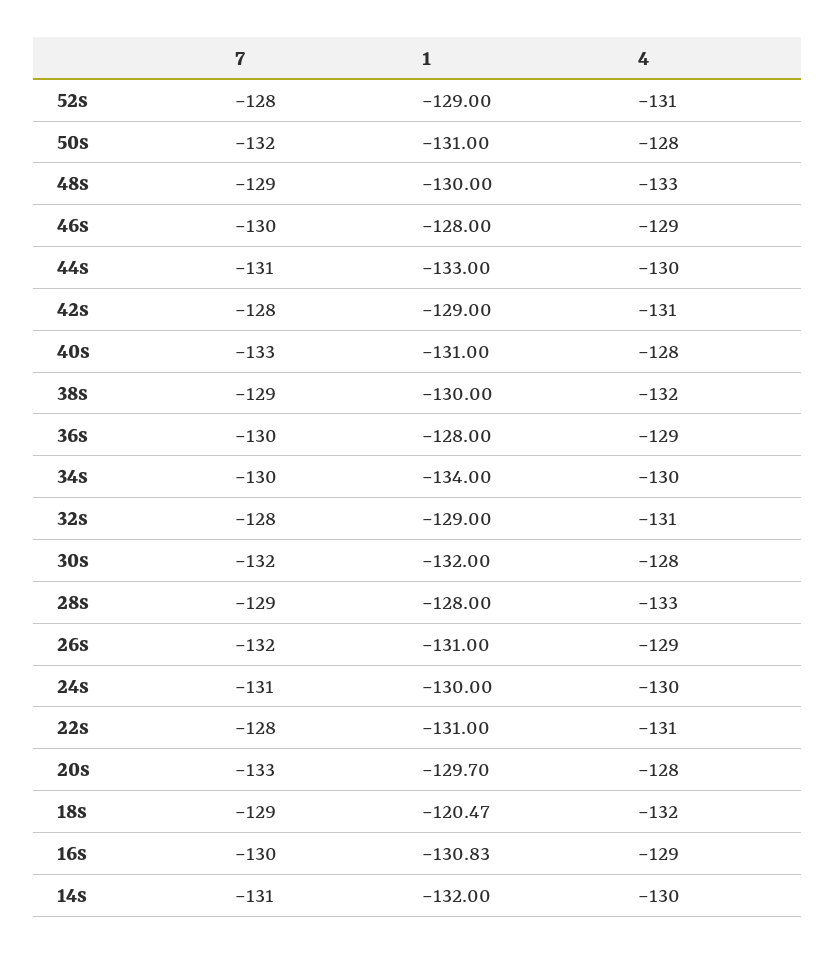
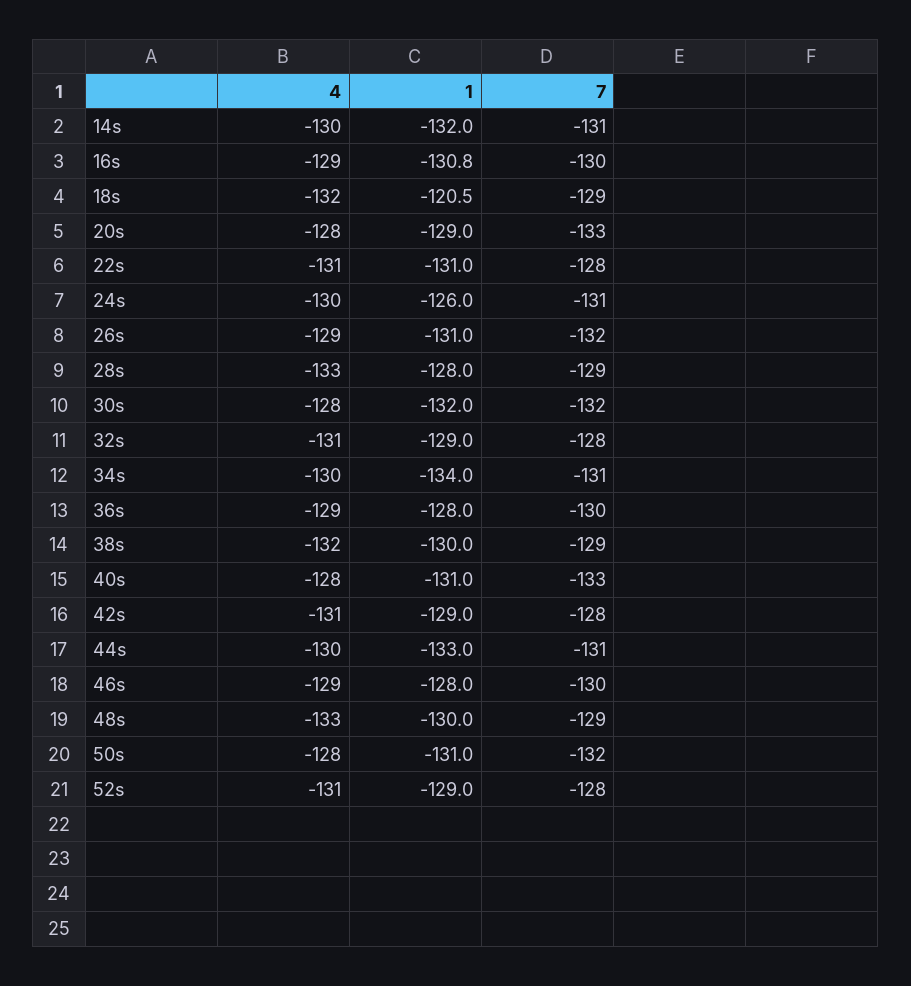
  {
    "7": {
      "52s": -128,
      "50s": -132,
      "48s": -129,
      "46s": -130,
      "44s": -131,
      "42s": -128,
      "40s": -133,
      "38s": -129,
      "36s": -130,
-     "34s": -130,
+     "34s": -131,
      "32s": -128,
      "30s": -132,
      "28s": -129,
      "26s": -132,
      "24s": -131,
      "22s": -128,
      "20s": -133,
      "18s": -129,
      "16s": -130,
      "14s": -131
    },
    "1": {
      "52s": -129,
      "50s": -131,
      "48s": -130,
      "46s": -128,
      "44s": -133,
      "42s": -129,
      "40s": -131,
      "38s": -130,
      "36s": -128,
      "34s": -134,
      "32s": -129,
      "30s": -132,
      "28s": -128,
      "26s": -131,
-     "24s": -130,
+     "24s": -126,
      "22s": -131,
-     "20s": -129.7,
+     "20s": -129,
      "18s": -120.47,
      "16s": -130.83,
      "14s": -132
    },
    "4": {
      "52s": -131,
      "50s": -128,
      "48s": -133,
      "46s": -129,
      "44s": -130,
      "42s": -131,
      "40s": -128,
      "38s": -132,
      "36s": -129,
      "34s": -130,
      "32s": -131,
      "30s": -128,
      "28s": -133,
      "26s": -129,
      "24s": -130,
      "22s": -131,
      "20s": -128,
      "18s": -132,
      "16s": -129,
      "14s": -130
    }
  }

